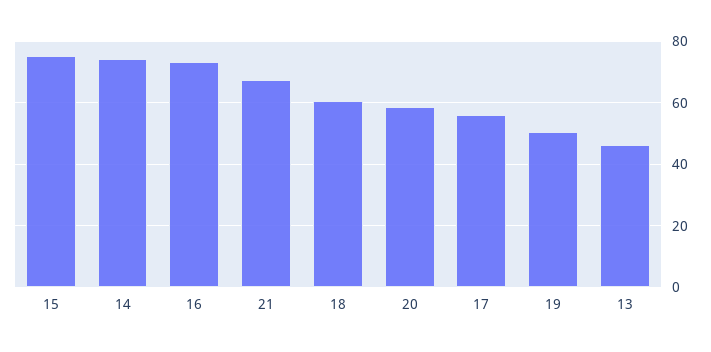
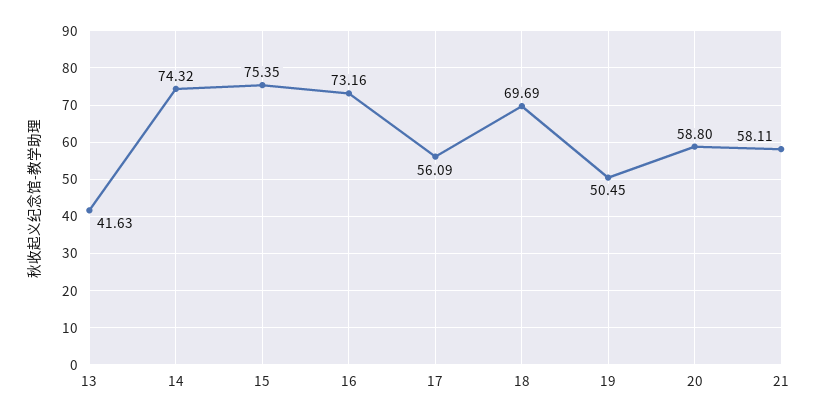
  {
    "15": 75.35,
    "14": 74.32,
    "16": 73.16,
-   "21": 68,
+   "21": 58.11,
-   "18": 60,
+   "18": 69.69,
    "20": 58.8,
    "17": 56.09,
    "19": 50.45,
-   "13": 46
+   "13": 41.63
  }

